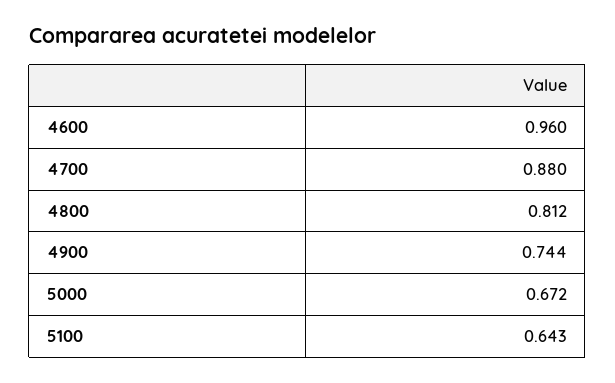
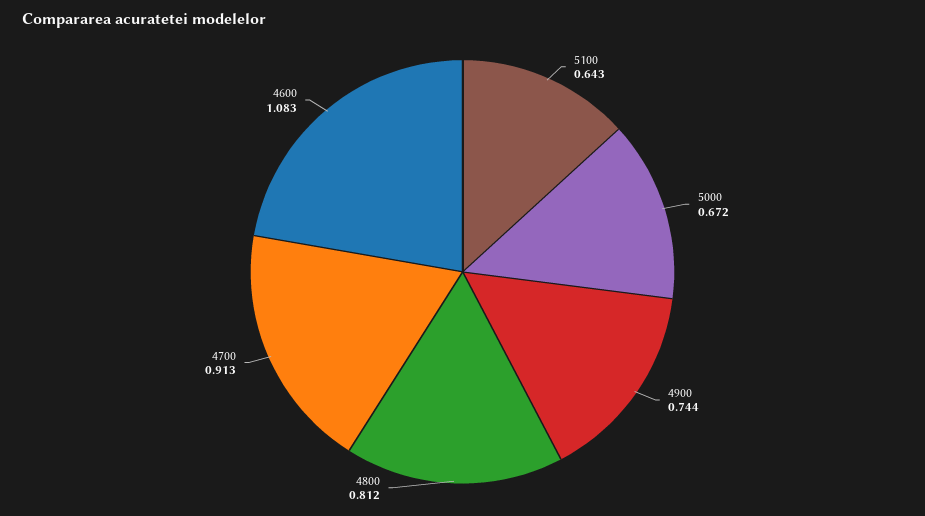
  {
-   "4600": 0.96,
+   "4600": 1.083,
-   "4700": 0.88,
+   "4700": 0.913,
    "4800": 0.812,
    "4900": 0.744,
    "5000": 0.672,
    "5100": 0.643
  }

